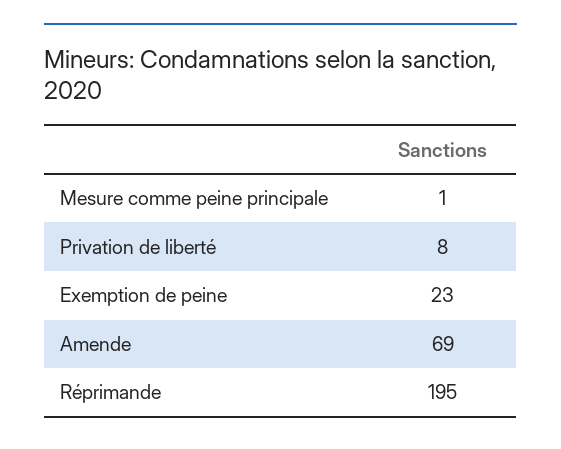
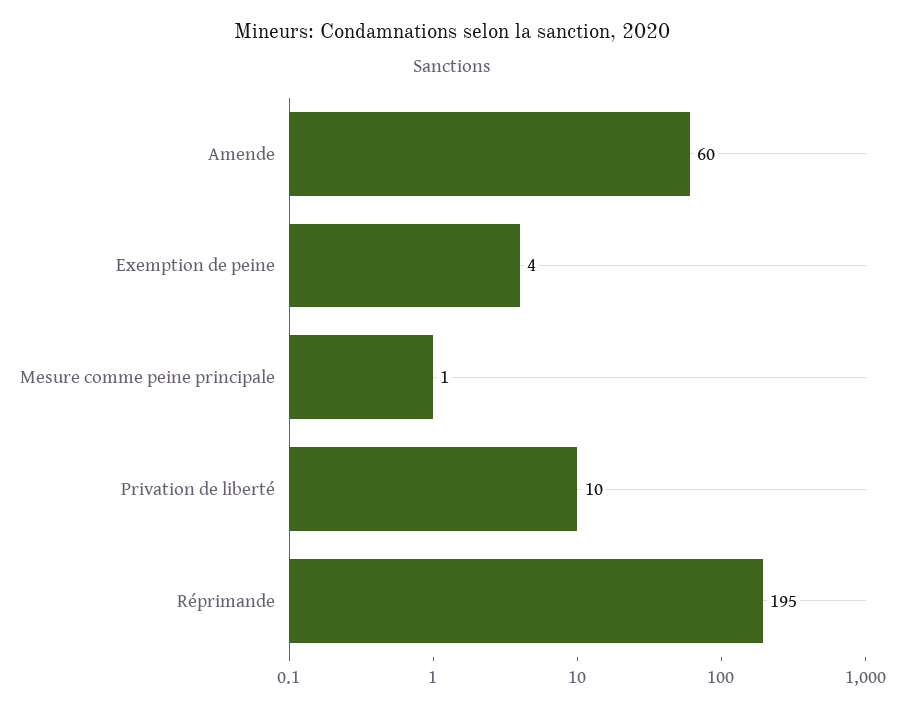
  {
    "Mesure comme peine principale": 1,
-   "Privation de liberté": 8,
+   "Privation de liberté": 10,
-   "Exemption de peine": 23,
+   "Exemption de peine": 4,
-   "Amende": 69,
+   "Amende": 60,
    "Réprimande": 195
  }

